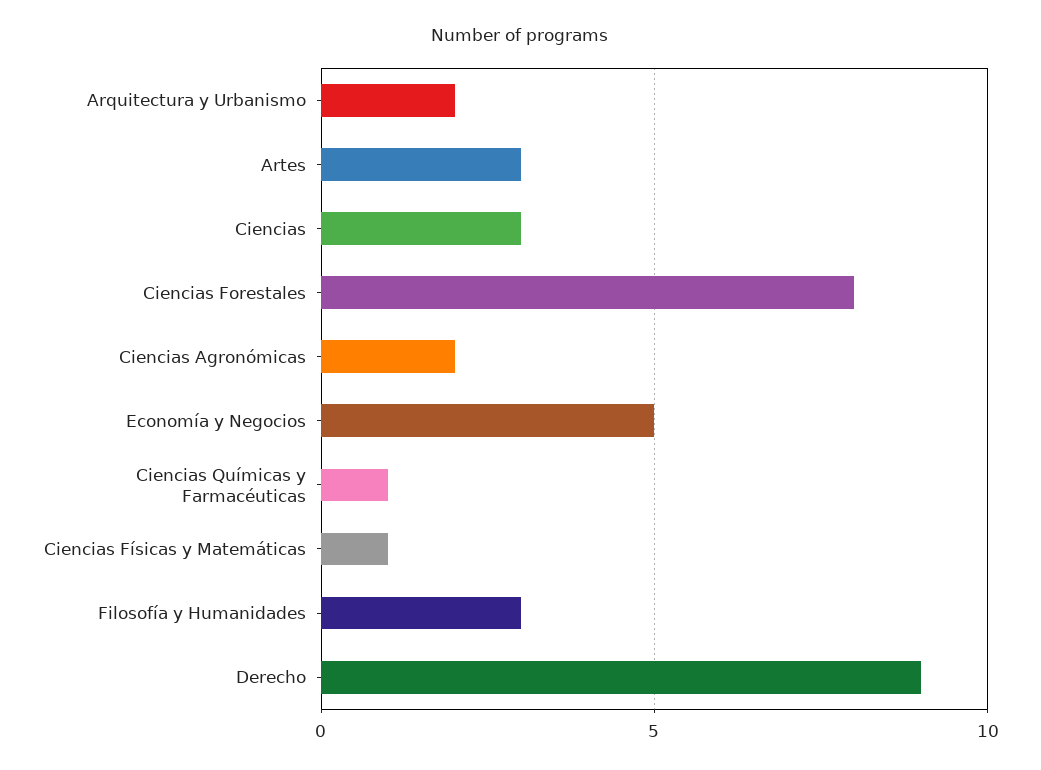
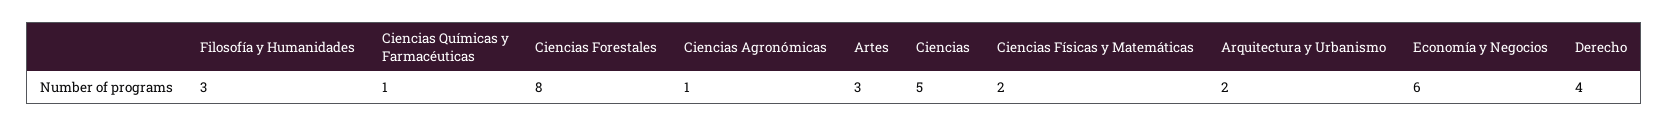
  {
    "Arquitectura y Urbanismo": 2,
    "Artes": 3,
-   "Ciencias": 3,
+   "Ciencias": 5,
    "Ciencias Forestales": 8,
-   "Ciencias Agronómicas": 2,
+   "Ciencias Agronómicas": 1,
-   "Economía y Negocios": 5,
+   "Economía y Negocios": 6,
    "Ciencias Químicas y Farmacéuticas": 1,
-   "Ciencias Físicas y Matemáticas": 1,
+   "Ciencias Físicas y Matemáticas": 2,
    "Filosofía y Humanidades": 3,
-   "Derecho": 9
+   "Derecho": 4
  }

